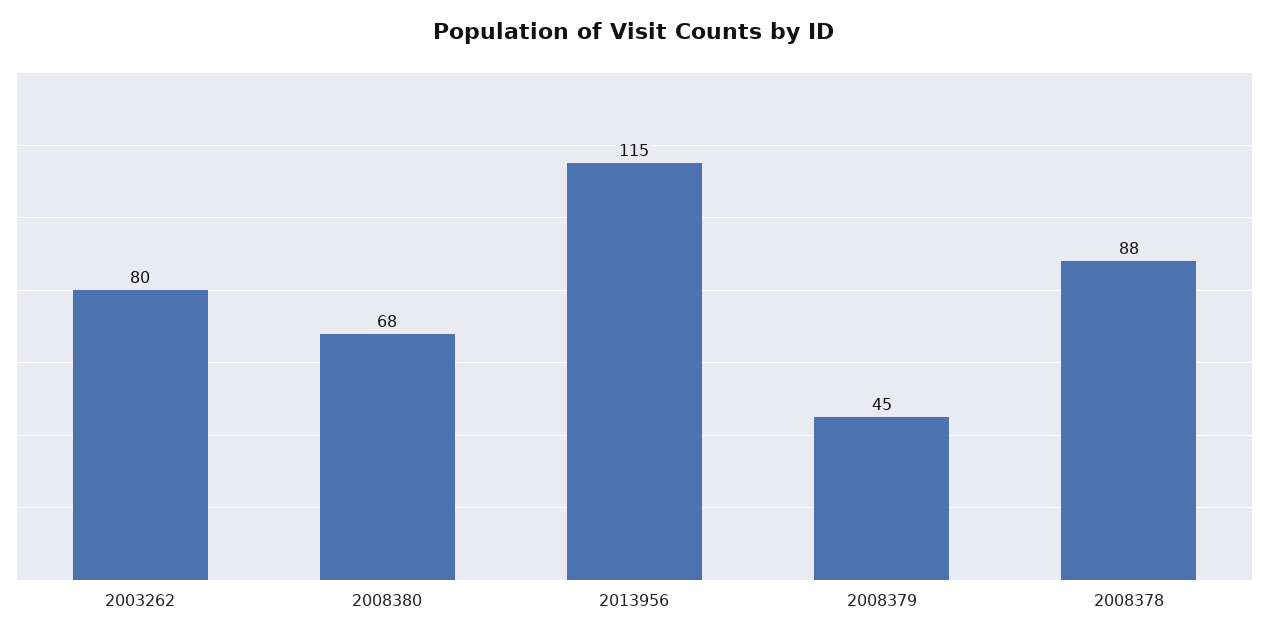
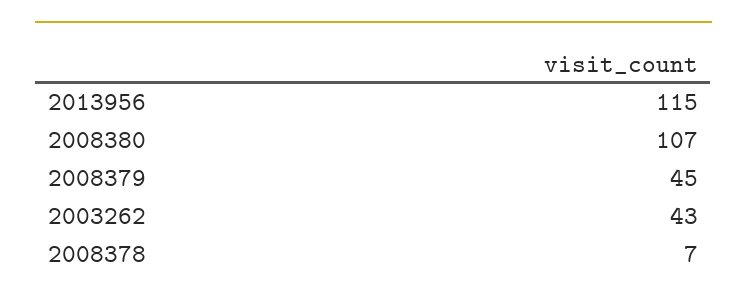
  {
-   "2003262": 80,
+   "2003262": 43,
-   "2008380": 68,
+   "2008380": 107,
    "2013956": 115,
    "2008379": 45,
-   "2008378": 88
+   "2008378": 7
  }

